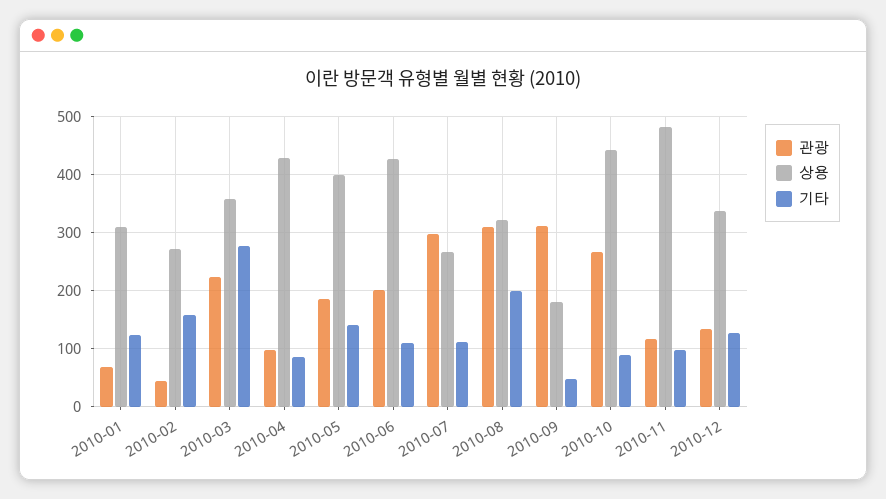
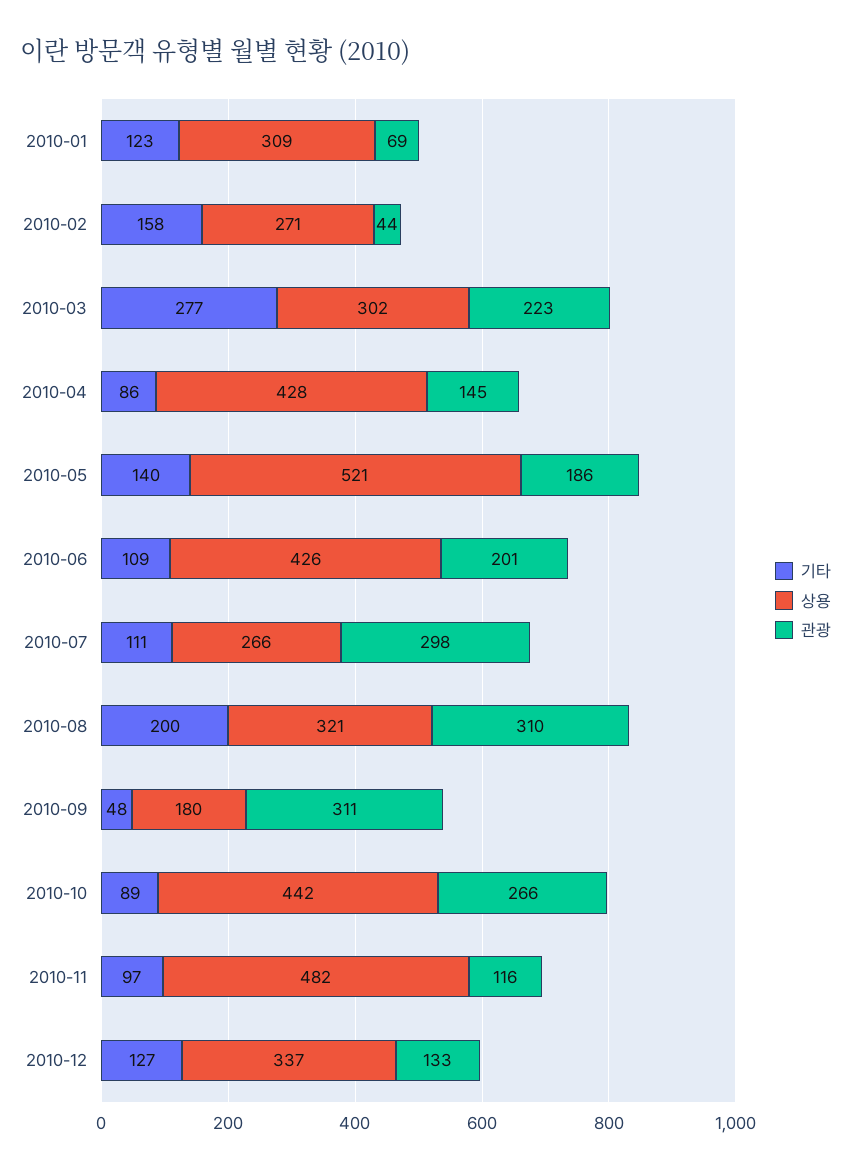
  {
    "관광": {
      "2010-01": 69,
      "2010-02": 44,
      "2010-03": 223,
-     "2010-04": 100,
+     "2010-04": 145,
      "2010-05": 186,
      "2010-06": 201,
      "2010-07": 298,
      "2010-08": 310,
      "2010-09": 311,
      "2010-10": 266,
      "2010-11": 116,
      "2010-12": 133
    },
    "상용": {
      "2010-01": 309,
      "2010-02": 271,
-     "2010-03": 360,
+     "2010-03": 302,
      "2010-04": 428,
-     "2010-05": 400,
+     "2010-05": 521,
      "2010-06": 426,
      "2010-07": 266,
      "2010-08": 321,
      "2010-09": 180,
      "2010-10": 442,
      "2010-11": 482,
      "2010-12": 337
    },
    "기타": {
      "2010-01": 123,
      "2010-02": 158,
      "2010-03": 277,
      "2010-04": 86,
      "2010-05": 140,
      "2010-06": 109,
      "2010-07": 111,
      "2010-08": 200,
      "2010-09": 48,
      "2010-10": 89,
      "2010-11": 97,
      "2010-12": 127
    }
  }

